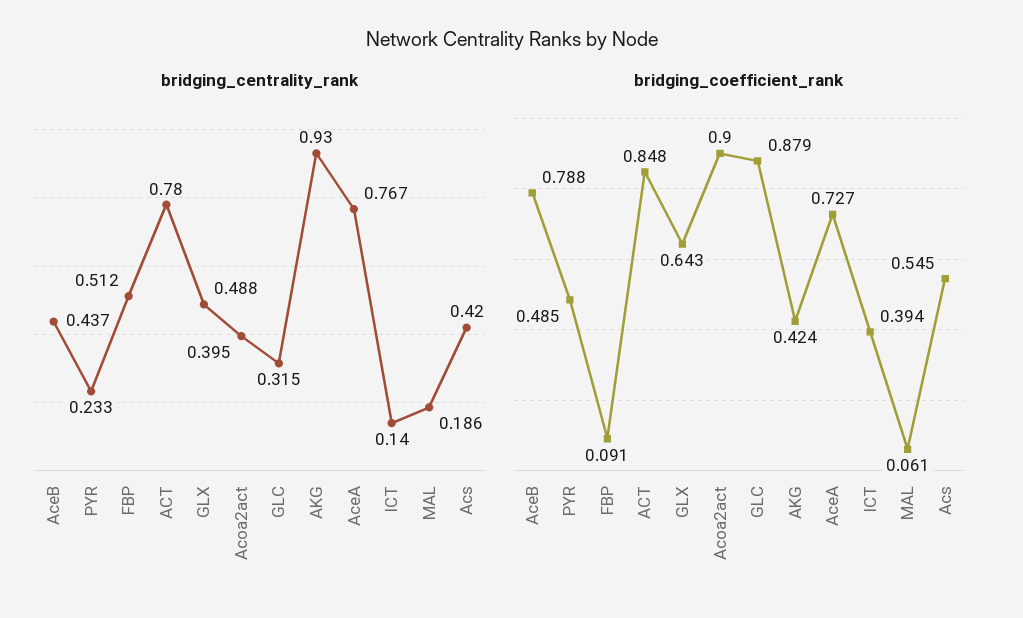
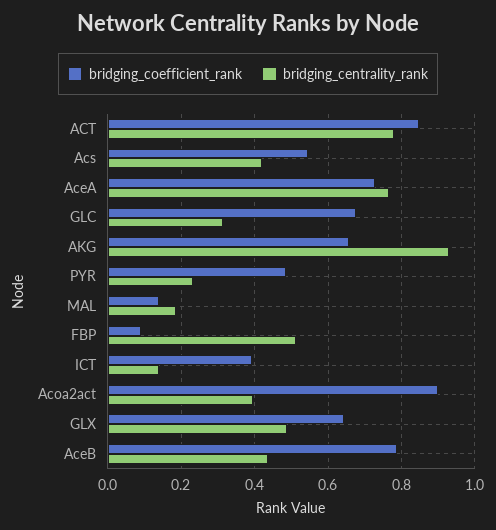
  {
    "bridging_centrality_rank": {
      "AceB": 0.437,
      "PYR": 0.233,
      "FBP": 0.512,
      "ACT": 0.78,
      "GLX": 0.488,
      "Acoa2act": 0.395,
      "GLC": 0.315,
      "AKG": 0.93,
      "AceA": 0.767,
      "ICT": 0.14,
      "MAL": 0.186,
      "Acs": 0.42
    },
    "bridging_coefficient_rank": {
      "AceB": 0.788,
      "PYR": 0.485,
      "FBP": 0.091,
      "ACT": 0.848,
      "GLX": 0.643,
      "Acoa2act": 0.9,
-     "GLC": 0.879,
+     "GLC": 0.68,
-     "AKG": 0.424,
+     "AKG": 0.66,
      "AceA": 0.727,
      "ICT": 0.394,
-     "MAL": 0.061,
+     "MAL": 0.14,
      "Acs": 0.545
    }
  }

